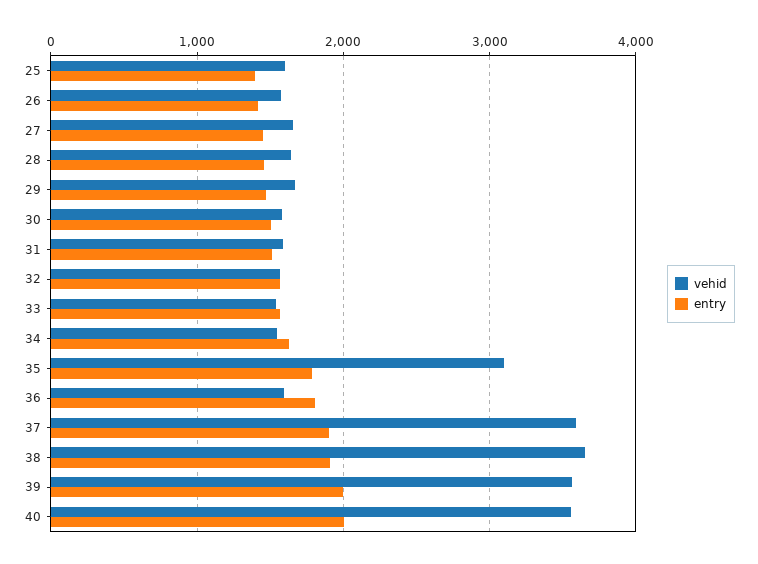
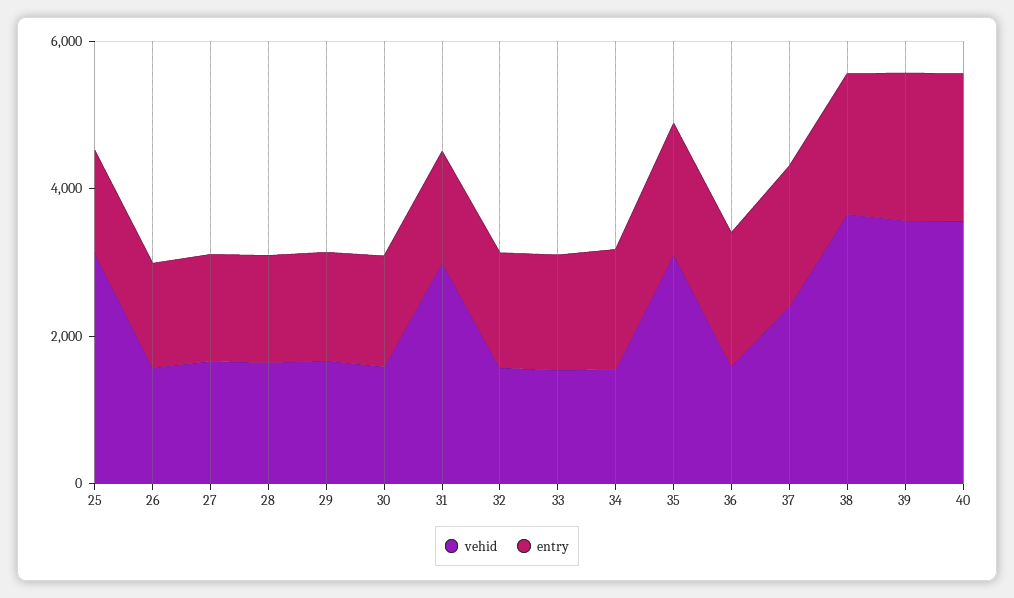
  {
    "vehid": {
-     "25": 1600,
+     "25": 3000,
      "26": 1600,
      "27": 1700,
      "28": 1600,
      "29": 1700,
      "30": 1600,
-     "31": 1600,
+     "31": 3000,
      "32": 1600,
      "33": 1500,
      "34": 1500,
      "35": 3100,
      "36": 1600,
-     "37": 3600,
+     "37": 2500,
      "38": 3700,
      "39": 3600,
      "40": 3600
    },
    "entry": {
      "25": 1400,
      "26": 1400,
      "27": 1500,
      "28": 1500,
      "29": 1500,
      "30": 1500,
      "31": 1500,
      "32": 1600,
      "33": 1600,
      "34": 1600,
      "35": 1800,
      "36": 1800,
      "37": 1900,
      "38": 1900,
      "39": 2000,
      "40": 2000
    }
  }

